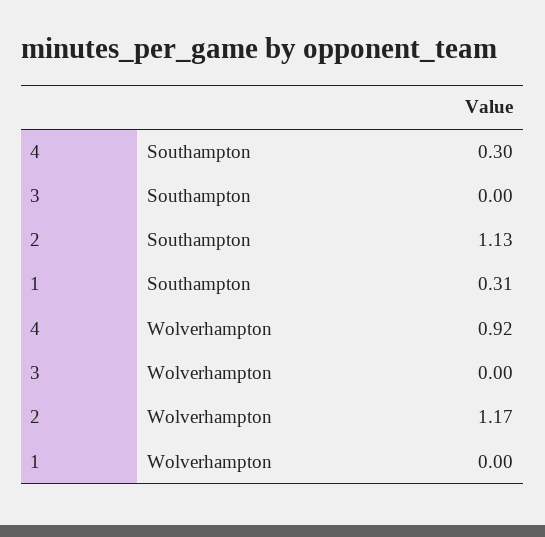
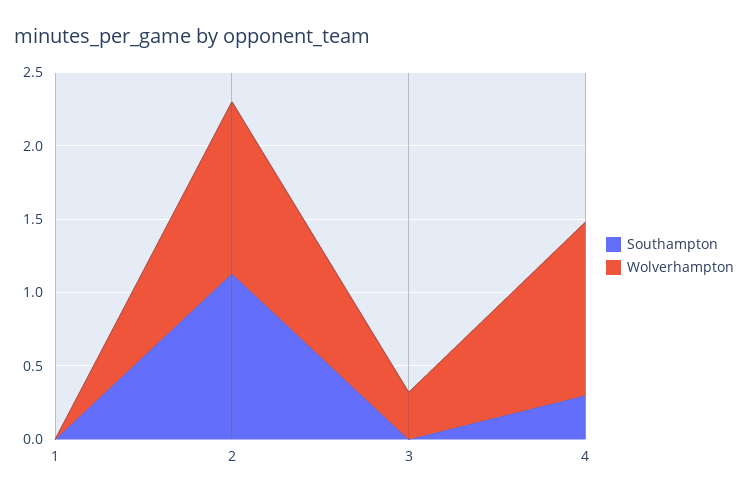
  {
    "Southampton": {
      "4": 0.3,
      "3": 0,
      "2": 1.13,
-     "1": 0.31
+     "1": 0
    },
    "Wolverhampton": {
-     "4": 0.92,
+     "4": 1.2,
-     "3": 0,
+     "3": 0.3,
      "2": 1.17,
      "1": 0
    }
  }

